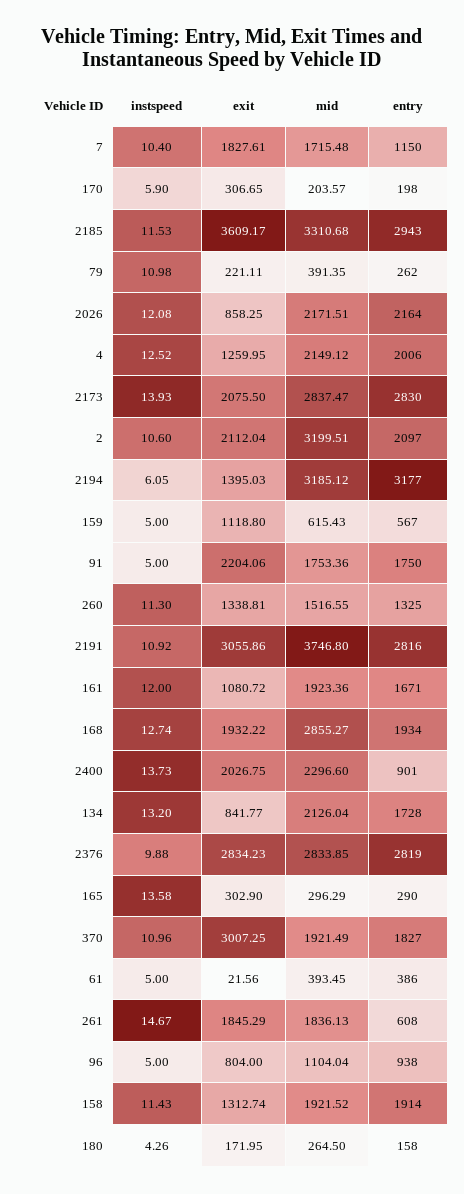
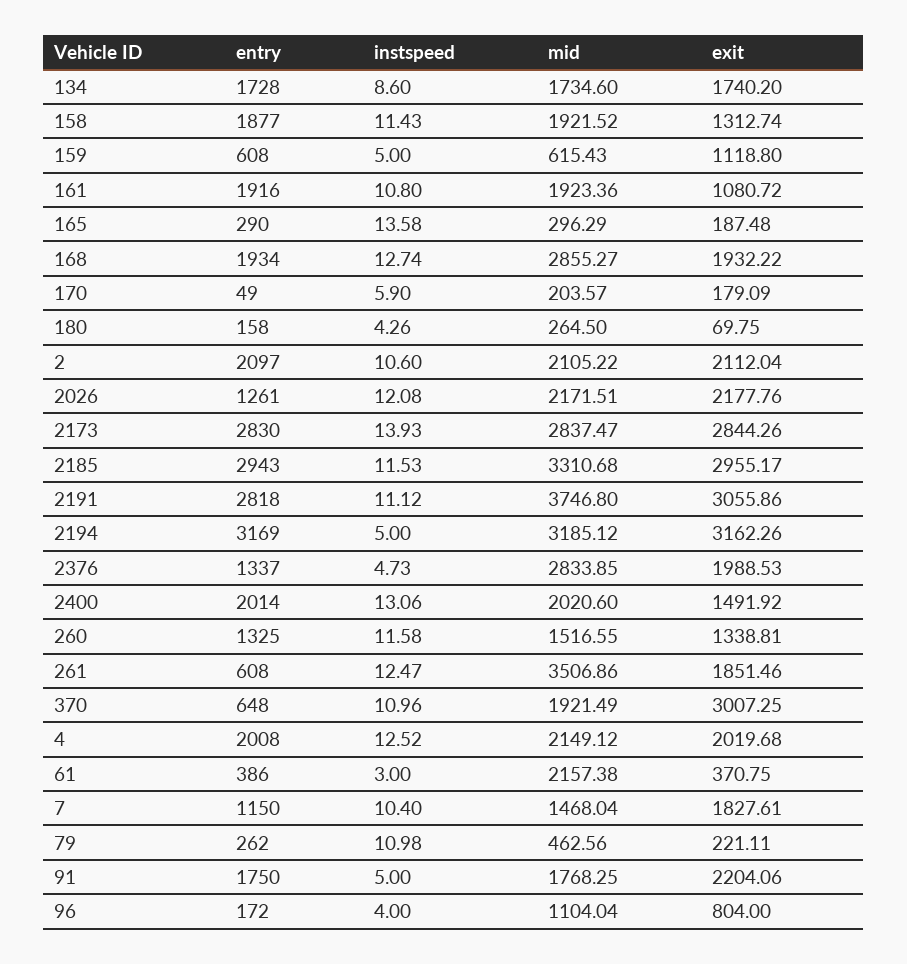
  {
    "instspeed": {
      "7": 10.4,
      "170": 5.9,
      "2185": 11.53,
      "79": 10.98,
      "2026": 12.08,
      "4": 12.52,
      "2173": 13.93,
      "2": 10.6,
-     "2194": 6.05,
+     "2194": 5,
      "159": 5,
      "91": 5,
-     "260": 11.3,
+     "260": 11.58,
-     "2191": 10.92,
+     "2191": 11.12,
-     "161": 12,
+     "161": 10.8,
      "168": 12.74,
-     "2400": 13.73,
+     "2400": 13.06,
-     "134": 13.2,
+     "134": 8.6,
-     "2376": 9.88,
+     "2376": 4.73,
      "165": 13.58,
      "370": 10.96,
-     "61": 5,
+     "61": 3,
-     "261": 14.67,
+     "261": 12.47,
-     "96": 5,
+     "96": 4,
      "158": 11.43,
      "180": 4.26
    },
    "exit": {
      "7": 1827.61,
-     "170": 306.65,
+     "170": 179.09,
-     "2185": 3609.17,
+     "2185": 2955.17,
      "79": 221.11,
-     "2026": 858.25,
+     "2026": 2177.76,
-     "4": 1259.95,
+     "4": 2019.68,
-     "2173": 2075.5,
+     "2173": 2844.26,
      "2": 2112.04,
-     "2194": 1395.03,
+     "2194": 3162.26,
      "159": 1118.8,
      "91": 2204.06,
      "260": 1338.81,
      "2191": 3055.86,
      "161": 1080.72,
      "168": 1932.22,
-     "2400": 2026.75,
+     "2400": 1491.92,
-     "134": 841.77,
+     "134": 1740.2,
-     "2376": 2834.23,
+     "2376": 1988.53,
-     "165": 302.9,
+     "165": 187.48,
      "370": 3007.25,
-     "61": 21.56,
+     "61": 370.75,
-     "261": 1845.29,
+     "261": 1851.46,
      "96": 804,
      "158": 1312.74,
-     "180": 171.95
+     "180": 69.75
    },
    "mid": {
-     "7": 1715.48,
+     "7": 1468.04,
      "170": 203.57,
      "2185": 3310.68,
-     "79": 391.35,
+     "79": 462.56,
      "2026": 2171.51,
      "4": 2149.12,
      "2173": 2837.47,
-     "2": 3199.51,
+     "2": 2105.22,
      "2194": 3185.12,
      "159": 615.43,
-     "91": 1753.36,
+     "91": 1768.25,
      "260": 1516.55,
      "2191": 3746.8,
      "161": 1923.36,
      "168": 2855.27,
-     "2400": 2296.6,
+     "2400": 2020.6,
-     "134": 2126.04,
+     "134": 1734.6,
      "2376": 2833.85,
      "165": 296.29,
      "370": 1921.49,
-     "61": 393.45,
+     "61": 2157.38,
-     "261": 1836.13,
+     "261": 3506.86,
      "96": 1104.04,
      "158": 1921.52,
      "180": 264.5
    },
    "entry": {
      "7": 1150,
-     "170": 198,
+     "170": 49,
      "2185": 2943,
      "79": 262,
-     "2026": 2164,
+     "2026": 1261,
-     "4": 2006,
+     "4": 2008,
      "2173": 2830,
      "2": 2097,
-     "2194": 3177,
+     "2194": 3169,
-     "159": 567,
+     "159": 608,
      "91": 1750,
      "260": 1325,
-     "2191": 2816,
+     "2191": 2818,
-     "161": 1671,
+     "161": 1916,
      "168": 1934,
-     "2400": 901,
+     "2400": 2014,
      "134": 1728,
-     "2376": 2819,
+     "2376": 1337,
      "165": 290,
-     "370": 1827,
+     "370": 648,
      "61": 386,
      "261": 608,
-     "96": 938,
+     "96": 172,
-     "158": 1914,
+     "158": 1877,
      "180": 158
    }
  }

